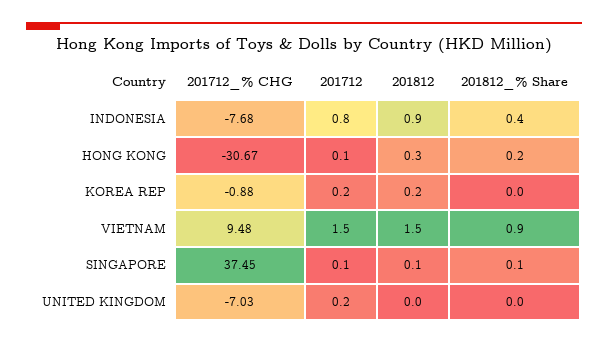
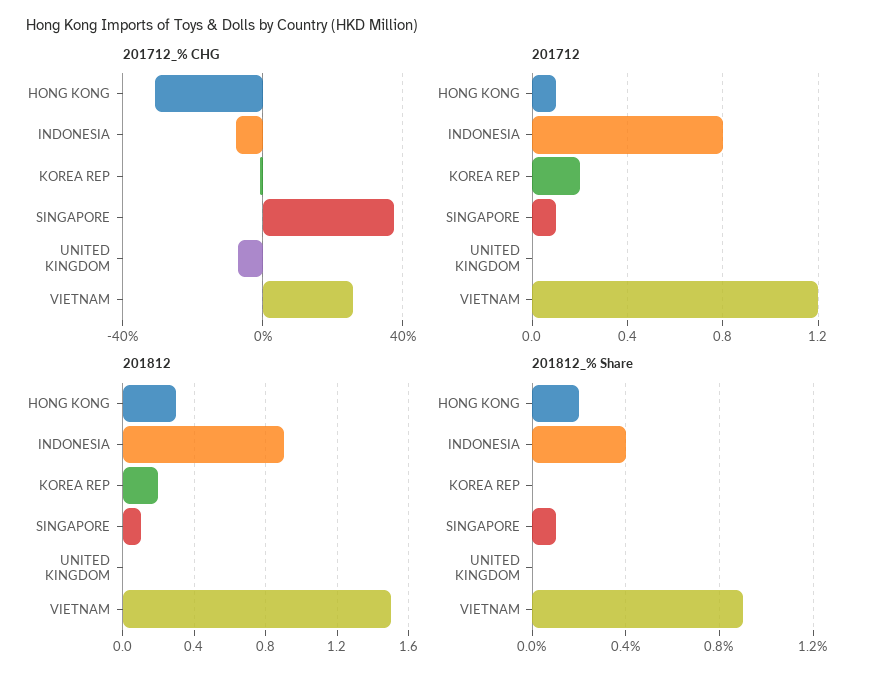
  {
    "201712_% CHG": {
      "INDONESIA": -7.68,
      "HONG KONG": -30.67,
      "KOREA REP": -0.88,
-     "VIETNAM": 9.48,
+     "VIETNAM": 25,
      "SINGAPORE": 37.45,
      "UNITED KINGDOM": -7.03
    },
    "201712": {
      "INDONESIA": 0.8,
      "HONG KONG": 0.1,
      "KOREA REP": 0.2,
-     "VIETNAM": 1.5,
+     "VIETNAM": 1.2,
      "SINGAPORE": 0.1,
-     "UNITED KINGDOM": 0.2
+     "UNITED KINGDOM": 0
    },
    "201812": {
      "INDONESIA": 0.9,
      "HONG KONG": 0.3,
      "KOREA REP": 0.2,
      "VIETNAM": 1.5,
      "SINGAPORE": 0.1,
      "UNITED KINGDOM": 0
    },
    "201812_% Share": {
      "INDONESIA": 0.4,
      "HONG KONG": 0.2,
      "KOREA REP": 0,
      "VIETNAM": 0.9,
      "SINGAPORE": 0.1,
      "UNITED KINGDOM": 0
    }
  }

